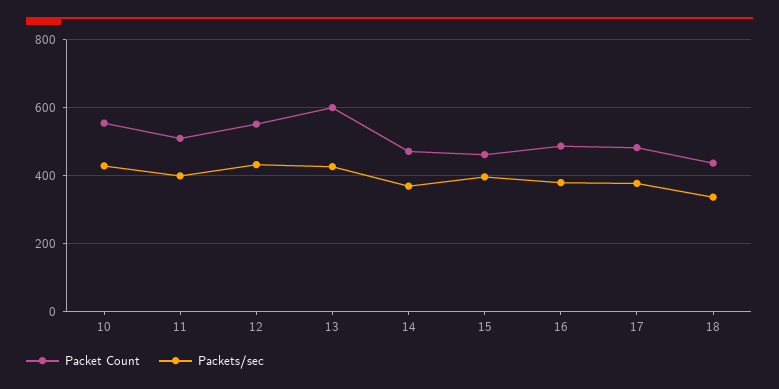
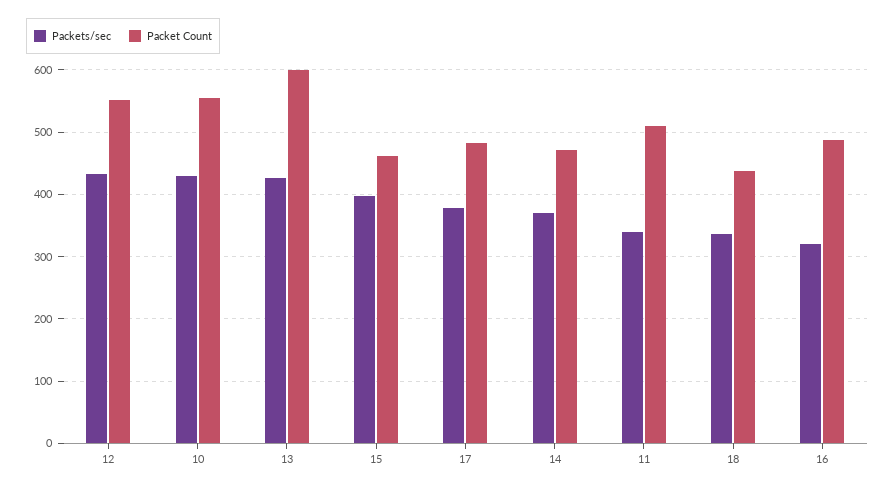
  {
    "Packet Count": {
      "10": 560,
      "11": 510,
      "12": 550,
      "13": 600,
      "14": 470,
      "15": 460,
      "16": 490,
      "17": 480,
      "18": 440
    },
    "Packets/sec": {
      "10": 430,
-     "11": 400,
+     "11": 340,
      "12": 430,
      "13": 430,
      "14": 370,
      "15": 400,
-     "16": 380,
+     "16": 320,
      "17": 380,
      "18": 340
    }
  }

